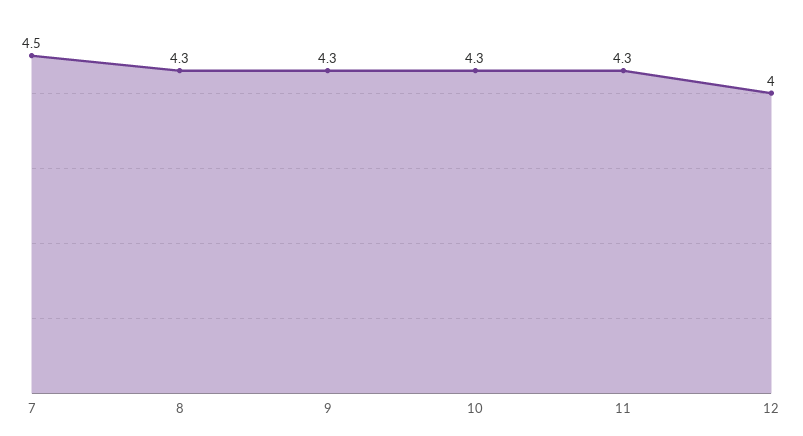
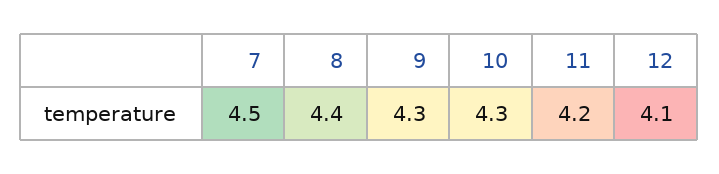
  {
    "7": 4.5,
-   "8": 4.3,
+   "8": 4.4,
    "9": 4.3,
    "10": 4.3,
-   "11": 4.3,
+   "11": 4.2,
-   "12": 4
+   "12": 4.1
  }

